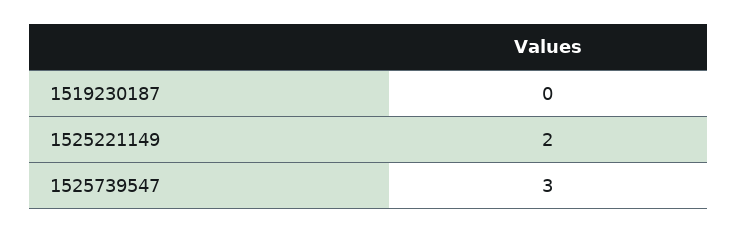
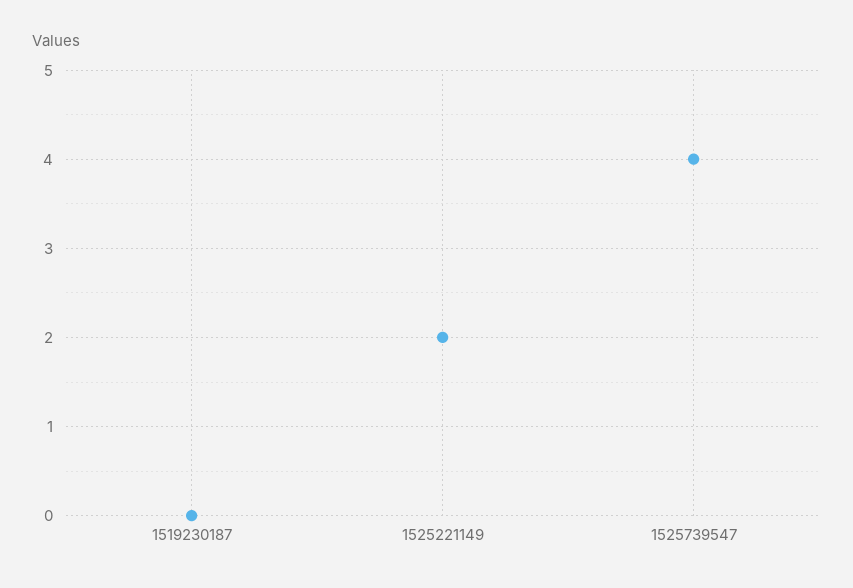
  {
    "1519230187": 0,
    "1525221149": 2,
-   "1525739547": 3
+   "1525739547": 4
  }

